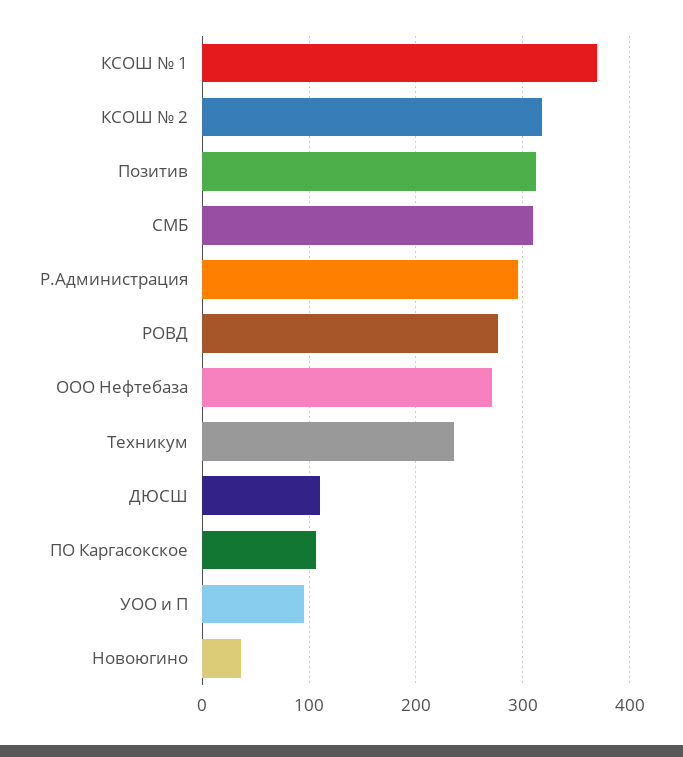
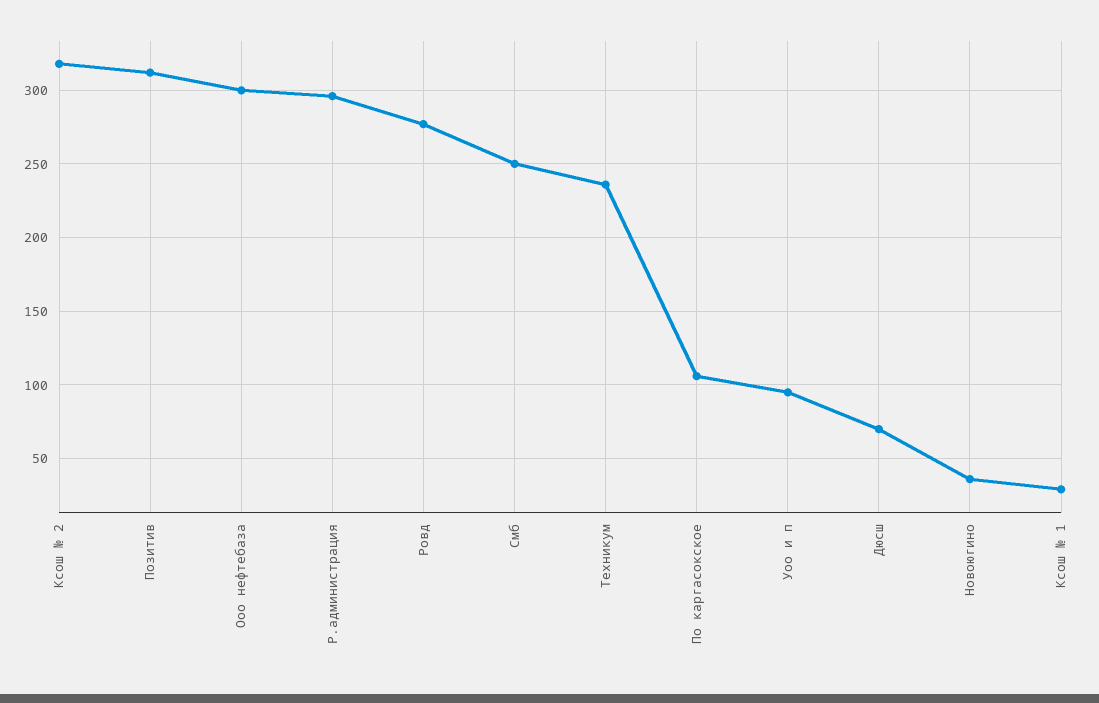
  {
-   "КСОШ № 1": 370,
+   "КСОШ № 1": 30,
    "КСОШ № 2": 320,
    "Позитив": 310,
-   "СМБ": 310,
+   "СМБ": 250,
    "Р.Администрация": 295,
    "РОВД": 275,
-   "ООО Нефтебаза": 270,
+   "ООО Нефтебаза": 300,
    "Техникум": 235,
-   "ДЮСШ": 110,
+   "ДЮСШ": 70,
    "ПО Каргасокское": 105,
    "УОО и П": 95,
    "Новоюгино": 35
  }

